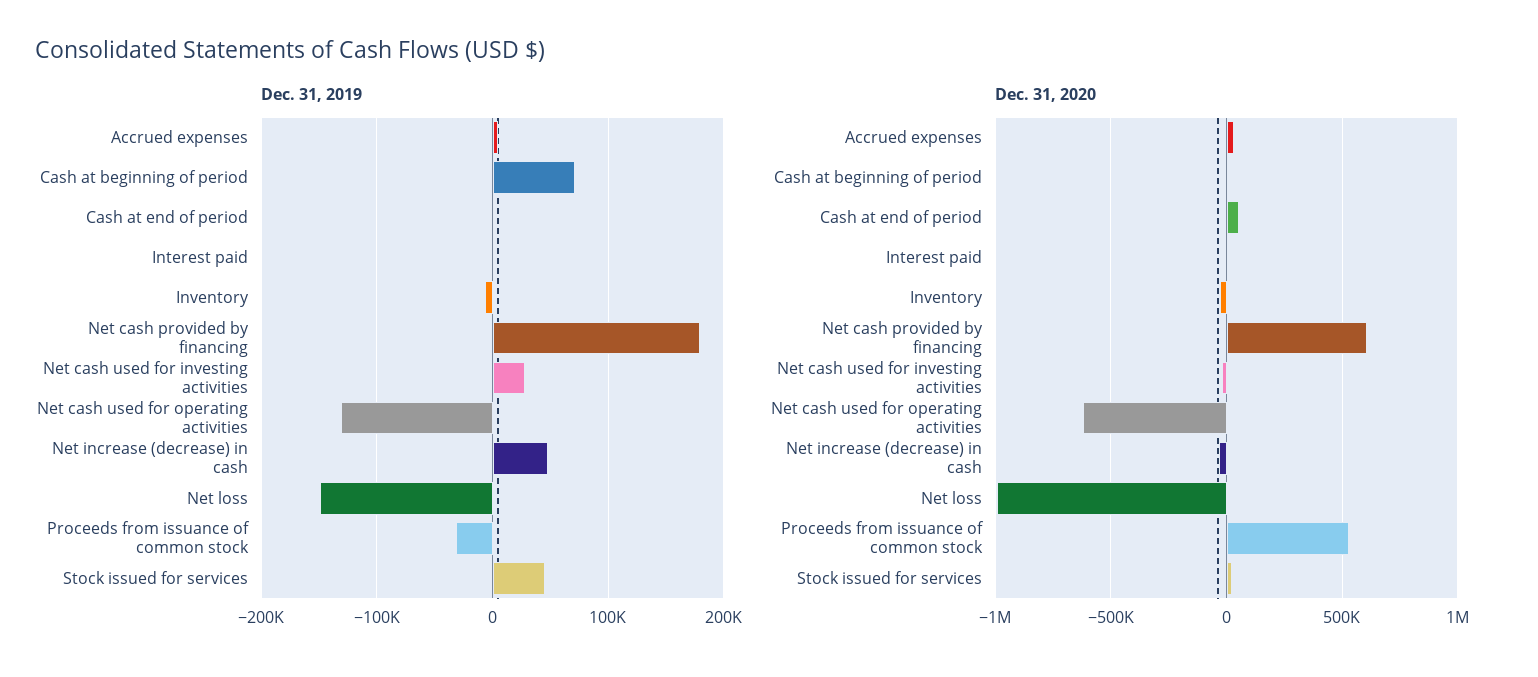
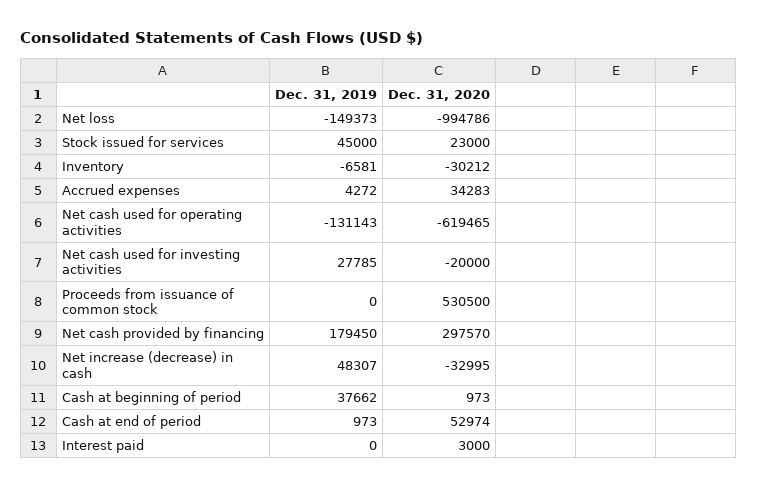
  {
    "Dec. 31, 2019": {
      "Accrued expenses": 4272,
-     "Cash at beginning of period": 70000,
+     "Cash at beginning of period": 37662,
      "Cash at end of period": 973,
      "Interest paid": 0,
      "Inventory": -6581,
      "Net cash provided by financing": 179450,
      "Net cash used for investing activities": 27785,
      "Net cash used for operating activities": -131143,
      "Net increase (decrease) in cash": 48307,
      "Net loss": -149373,
-     "Proceeds from issuance of common stock": -30000,
+     "Proceeds from issuance of common stock": 0,
      "Stock issued for services": 45000
    },
    "Dec. 31, 2020": {
      "Accrued expenses": 34283,
      "Cash at beginning of period": 973,
      "Cash at end of period": 52974,
      "Interest paid": 3000,
      "Inventory": -30212,
-     "Net cash provided by financing": 600000,
+     "Net cash provided by financing": 297570,
      "Net cash used for investing activities": -20000,
      "Net cash used for operating activities": -619465,
      "Net increase (decrease) in cash": -32995,
      "Net loss": -994786,
      "Proceeds from issuance of common stock": 530500,
      "Stock issued for services": 23000
    }
  }

